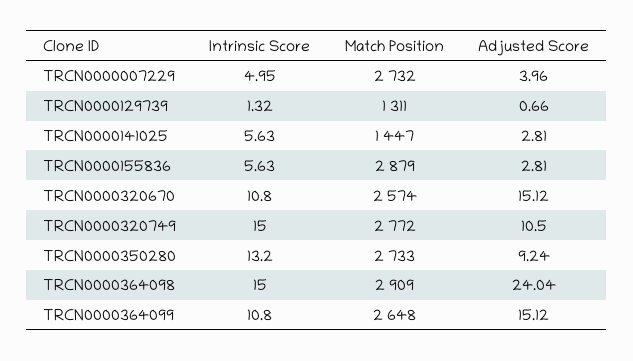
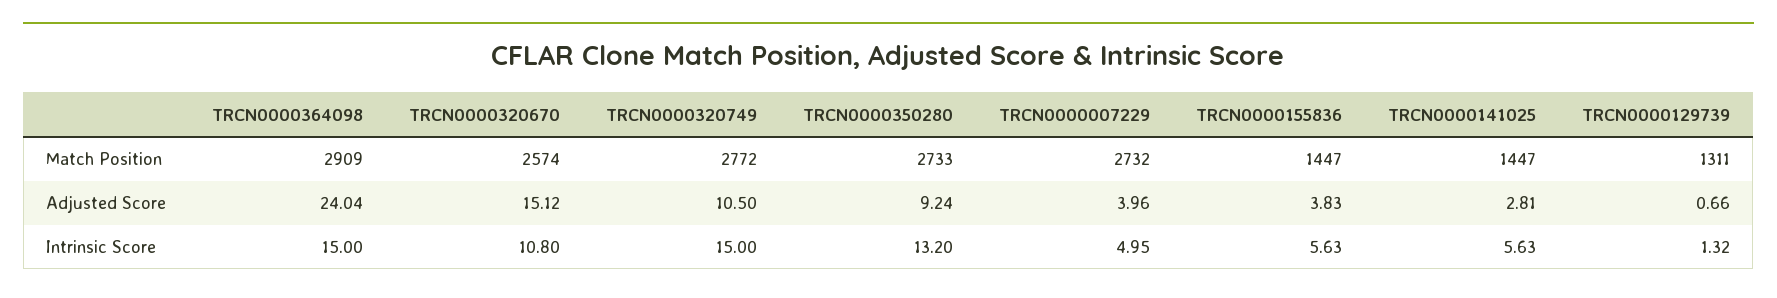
  {
    "Intrinsic Score": {
      "TRCN0000007229": 4.95,
      "TRCN0000129739": 1.32,
      "TRCN0000141025": 5.63,
      "TRCN0000155836": 5.63,
      "TRCN0000320670": 10.8,
      "TRCN0000320749": 15,
      "TRCN0000350280": 13.2,
-     "TRCN0000364098": 15,
+     "TRCN0000364098": 15
-     "TRCN0000364099": 10.8
    },
    "Match Position": {
      "TRCN0000007229": 2732,
      "TRCN0000129739": 1311,
      "TRCN0000141025": 1447,
-     "TRCN0000155836": 2879,
+     "TRCN0000155836": 1447,
      "TRCN0000320670": 2574,
      "TRCN0000320749": 2772,
      "TRCN0000350280": 2733,
-     "TRCN0000364098": 2909,
+     "TRCN0000364098": 2909
-     "TRCN0000364099": 2648
    },
    "Adjusted Score": {
      "TRCN0000007229": 3.96,
      "TRCN0000129739": 0.66,
      "TRCN0000141025": 2.81,
-     "TRCN0000155836": 2.81,
+     "TRCN0000155836": 3.83,
      "TRCN0000320670": 15.12,
      "TRCN0000320749": 10.5,
      "TRCN0000350280": 9.24,
-     "TRCN0000364098": 24.04,
+     "TRCN0000364098": 24.04
-     "TRCN0000364099": 15.12
    }
  }

